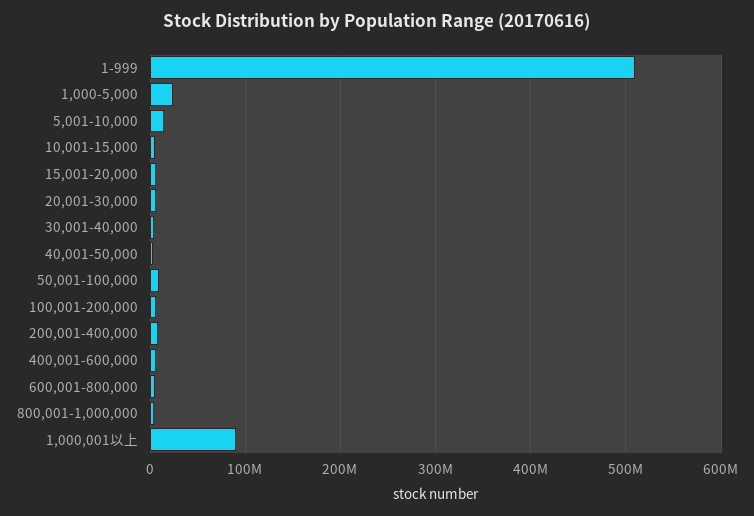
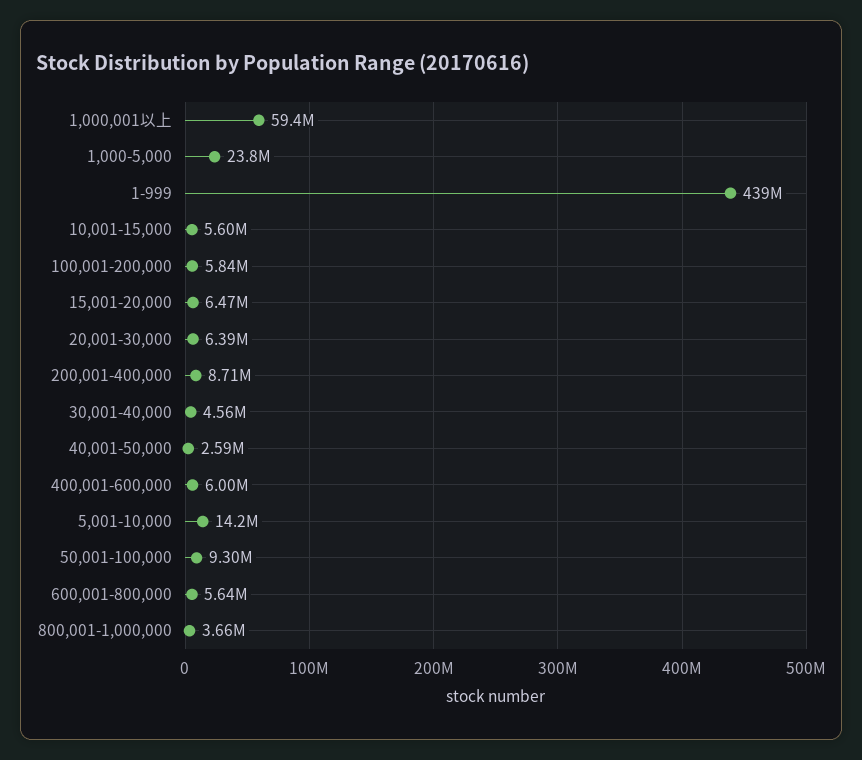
  {
-   "1-999": 510000000,
+   "1-999": 439000000,
    "1,000-5,000": 23800000,
    "5,001-10,000": 14200000,
    "10,001-15,000": 5600000,
    "15,001-20,000": 6470000,
    "20,001-30,000": 6390000,
    "30,001-40,000": 4560000,
    "40,001-50,000": 2590000,
    "50,001-100,000": 9300000,
    "100,001-200,000": 5840000,
    "200,001-400,000": 8710000,
    "400,001-600,000": 6000000,
    "600,001-800,000": 5640000,
    "800,001-1,000,000": 3660000,
-   "1,000,001以上": 90000000
+   "1,000,001以上": 59400000
  }

